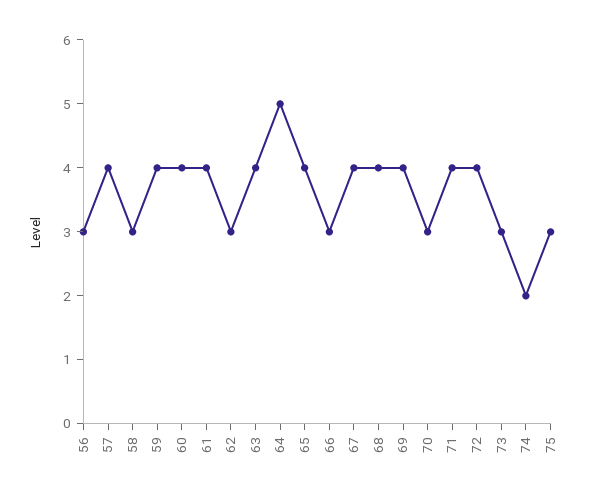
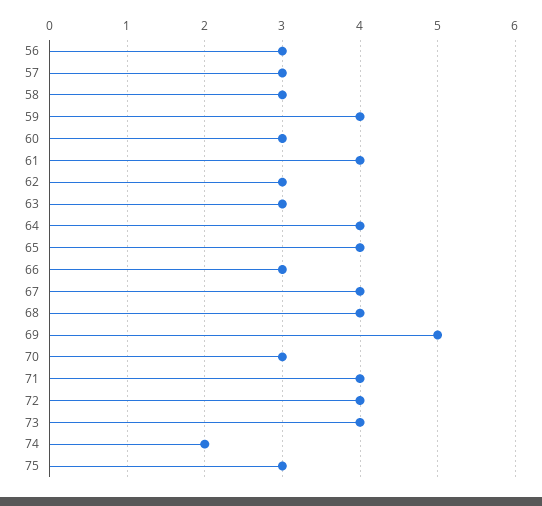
  {
    "56": 3,
-   "57": 4,
+   "57": 3,
    "58": 3,
    "59": 4,
-   "60": 4,
+   "60": 3,
    "61": 4,
    "62": 3,
-   "63": 4,
+   "63": 3,
-   "64": 5,
+   "64": 4,
    "65": 4,
    "66": 3,
    "67": 4,
    "68": 4,
-   "69": 4,
+   "69": 5,
    "70": 3,
    "71": 4,
    "72": 4,
-   "73": 3,
+   "73": 4,
    "74": 2,
    "75": 3
  }

